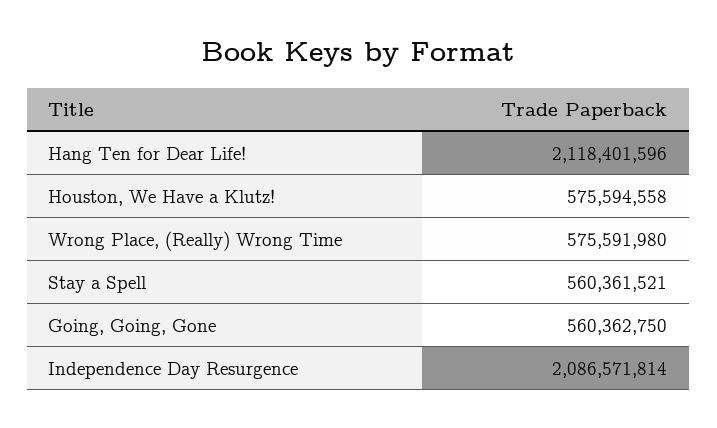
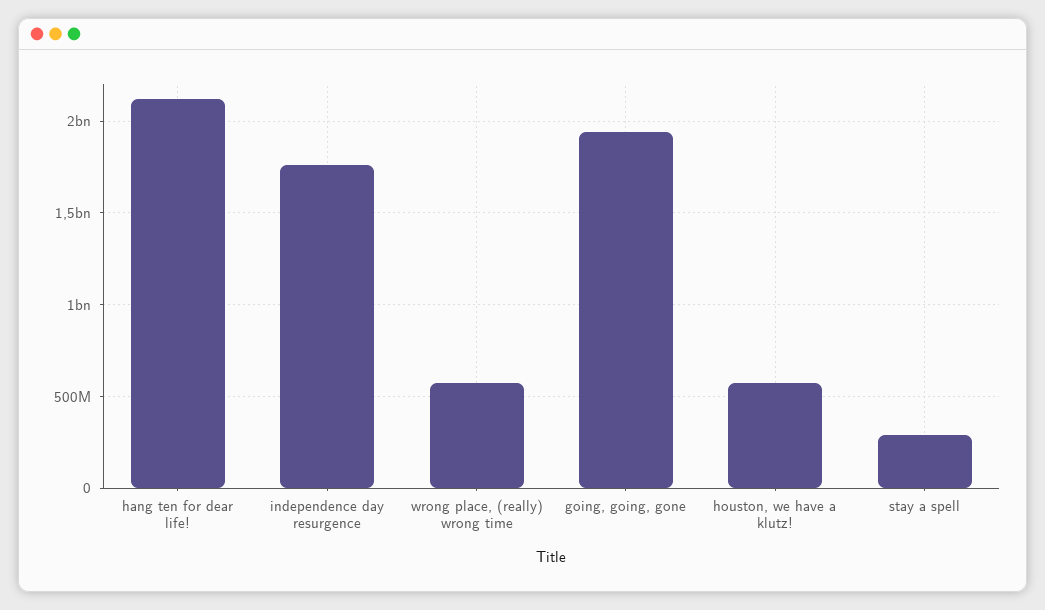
  {
    "Hang Ten for Dear Life!": 2118401596,
    "Houston, We Have a Klutz!": 575594558,
    "Wrong Place, (Really) Wrong Time": 575591980,
-   "Stay a Spell": 560361521,
+   "Stay a Spell": 300000000,
-   "Going, Going, Gone": 560362750,
+   "Going, Going, Gone": 1950000000,
-   "Independence Day Resurgence": 2086571814
+   "Independence Day Resurgence": 1750000000
  }

